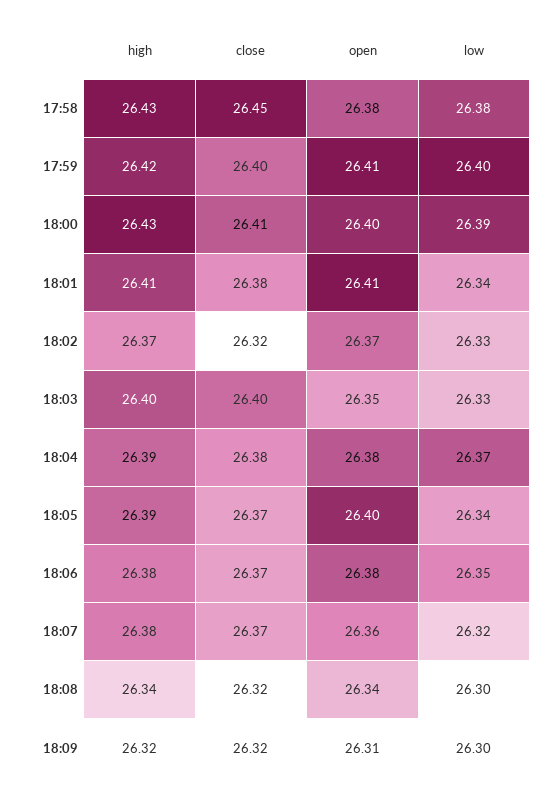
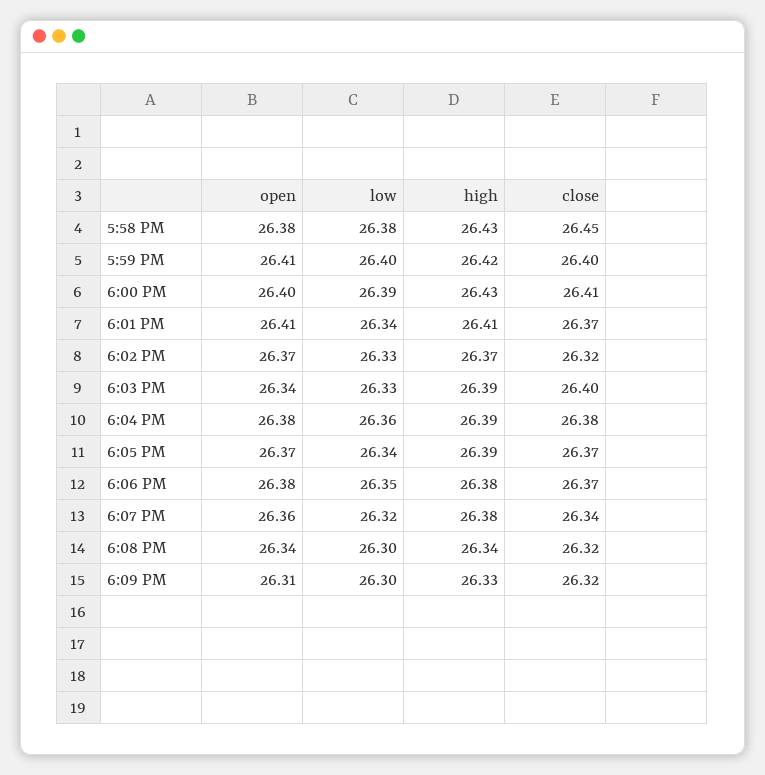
  {
    "high": {
      "17:58": 26.43,
      "17:59": 26.42,
      "18:00": 26.43,
      "18:01": 26.41,
      "18:02": 26.37,
-     "18:03": 26.4,
+     "18:03": 26.39,
      "18:04": 26.39,
      "18:05": 26.39,
      "18:06": 26.38,
      "18:07": 26.38,
      "18:08": 26.34,
-     "18:09": 26.32
+     "18:09": 26.33
    },
    "close": {
      "17:58": 26.45,
      "17:59": 26.4,
      "18:00": 26.41,
-     "18:01": 26.38,
+     "18:01": 26.37,
      "18:02": 26.32,
      "18:03": 26.4,
      "18:04": 26.38,
      "18:05": 26.37,
      "18:06": 26.37,
-     "18:07": 26.37,
+     "18:07": 26.34,
      "18:08": 26.32,
      "18:09": 26.32
    },
    "open": {
      "17:58": 26.38,
      "17:59": 26.41,
      "18:00": 26.4,
      "18:01": 26.41,
      "18:02": 26.37,
-     "18:03": 26.35,
+     "18:03": 26.34,
      "18:04": 26.38,
-     "18:05": 26.4,
+     "18:05": 26.37,
      "18:06": 26.38,
      "18:07": 26.36,
      "18:08": 26.34,
      "18:09": 26.31
    },
    "low": {
      "17:58": 26.38,
      "17:59": 26.4,
      "18:00": 26.39,
      "18:01": 26.34,
      "18:02": 26.33,
      "18:03": 26.33,
-     "18:04": 26.37,
+     "18:04": 26.36,
      "18:05": 26.34,
      "18:06": 26.35,
      "18:07": 26.32,
      "18:08": 26.3,
      "18:09": 26.3
    }
  }

